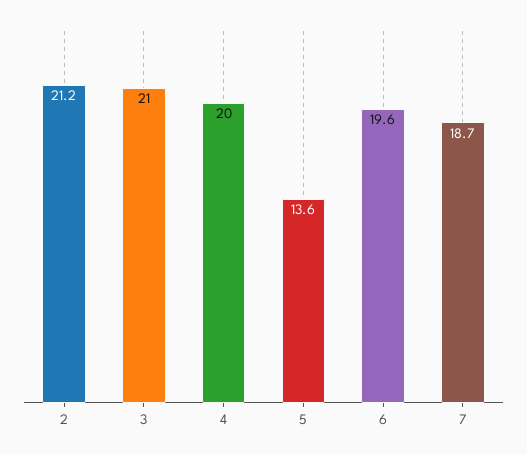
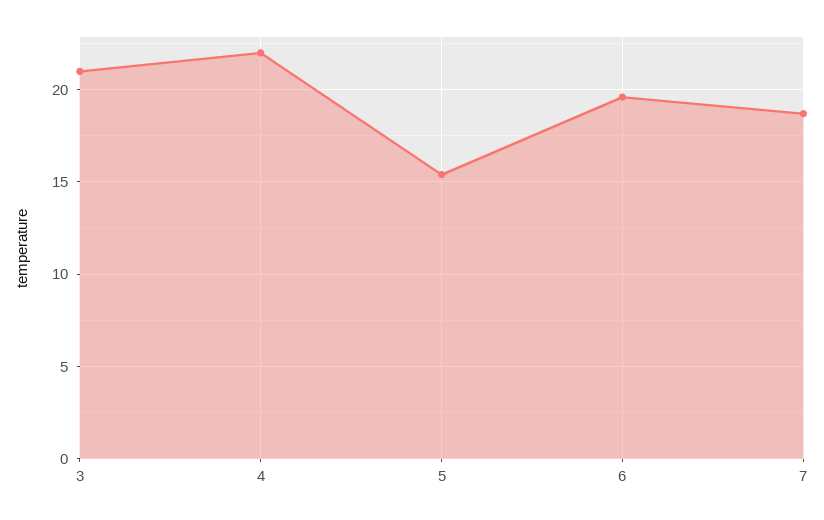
  {
-   "2": 21.2,
    "3": 21,
-   "4": 20,
+   "4": 22,
-   "5": 13.6,
+   "5": 15.5,
    "6": 19.6,
    "7": 18.7
  }

